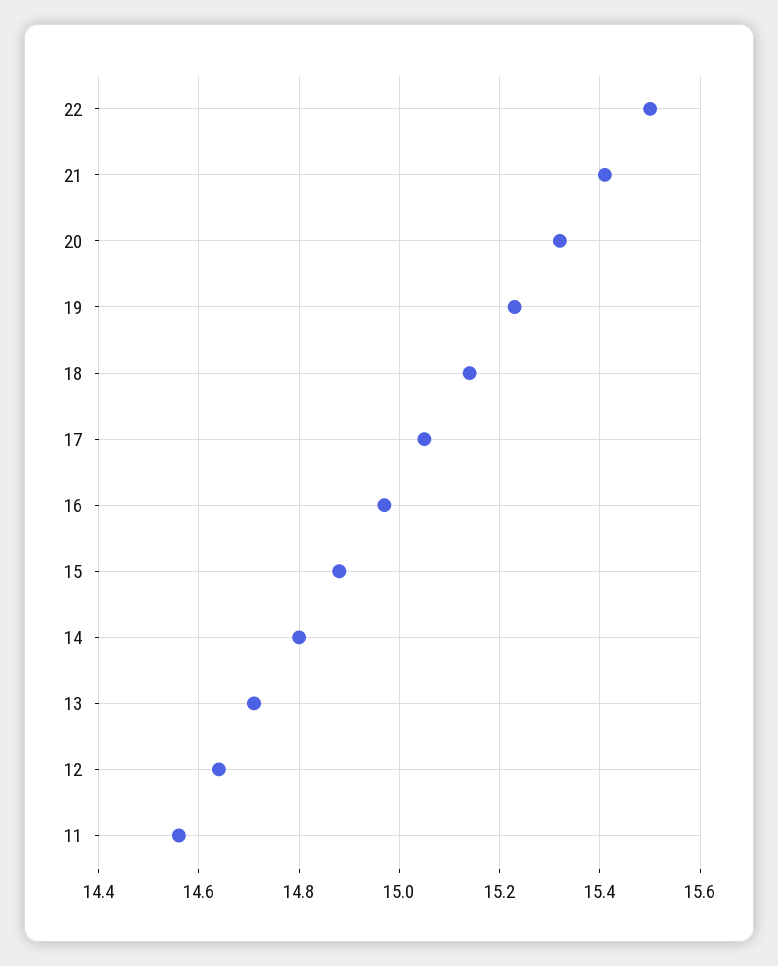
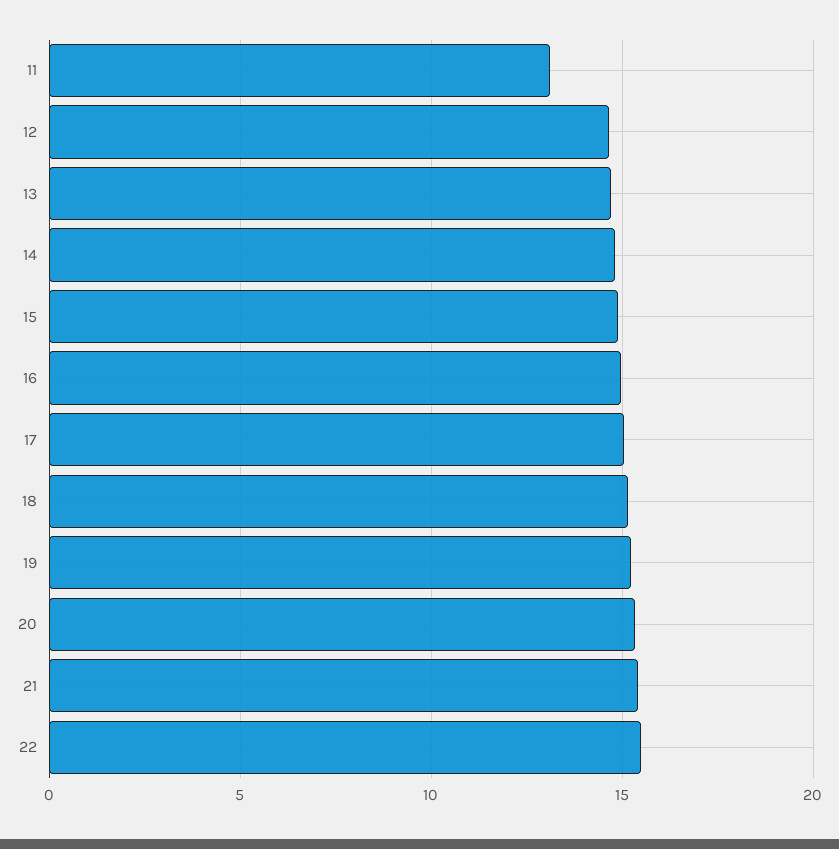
  {
    "22": 15.5,
    "21": 15.4,
    "20": 15.3,
    "19": 15.25,
    "18": 15.15,
    "17": 15.05,
    "16": 14.95,
    "15": 14.9,
    "14": 14.8,
    "13": 14.7,
    "12": 14.65,
-   "11": 14.55
+   "11": 13
  }

